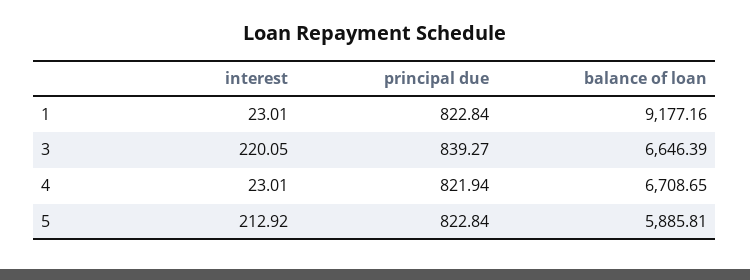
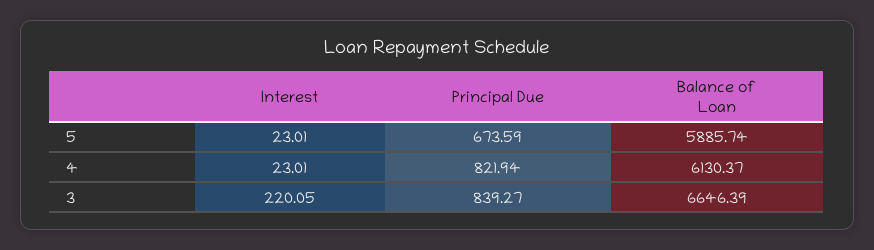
  {
    "interest": {
-     "1": 23.01,
      "3": 220.05,
      "4": 23.01,
-     "5": 212.92
+     "5": 23.01
    },
    "principal due": {
-     "1": 822.84,
      "3": 839.27,
      "4": 821.94,
-     "5": 822.84
+     "5": 673.59
    },
    "balance of loan": {
-     "1": 9177.16,
      "3": 6646.39,
-     "4": 6708.65,
+     "4": 6130.37,
-     "5": 5885.81
+     "5": 5885.74
    }
  }

